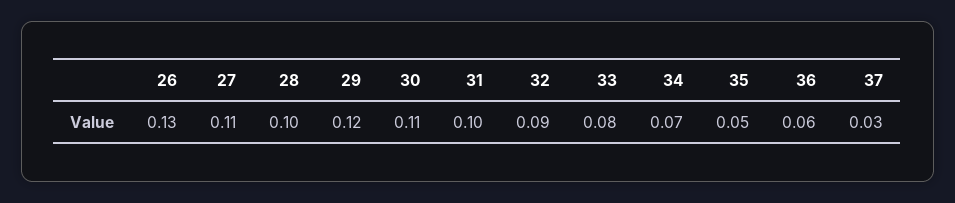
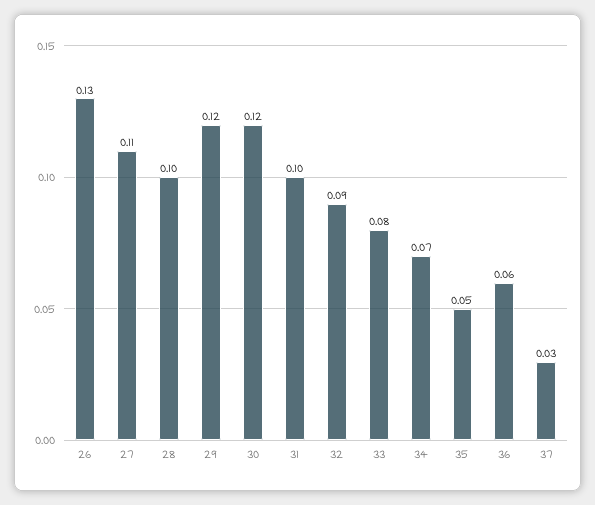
  {
    "26": 0.13,
    "27": 0.11,
    "28": 0.1,
    "29": 0.12,
-   "30": 0.11,
+   "30": 0.12,
    "31": 0.1,
    "32": 0.09,
    "33": 0.08,
    "34": 0.07,
    "35": 0.05,
    "36": 0.06,
    "37": 0.03
  }

